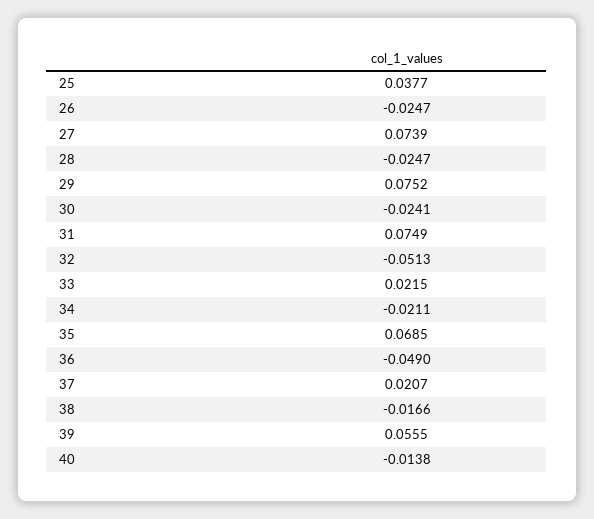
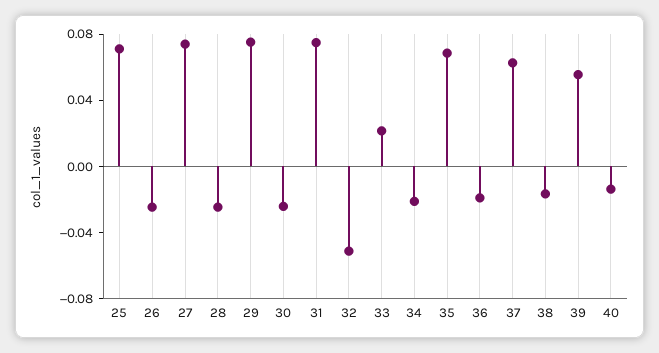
  {
-   "25": 0.0377,
+   "25": 0.07,
    "26": -0.0247,
    "27": 0.0739,
    "28": -0.0247,
    "29": 0.0752,
    "30": -0.0241,
    "31": 0.0749,
    "32": -0.0513,
    "33": 0.0215,
    "34": -0.0211,
    "35": 0.0685,
-   "36": -0.049,
+   "36": -0.02,
-   "37": 0.0207,
+   "37": 0.06,
    "38": -0.0166,
    "39": 0.0555,
    "40": -0.0138
  }

